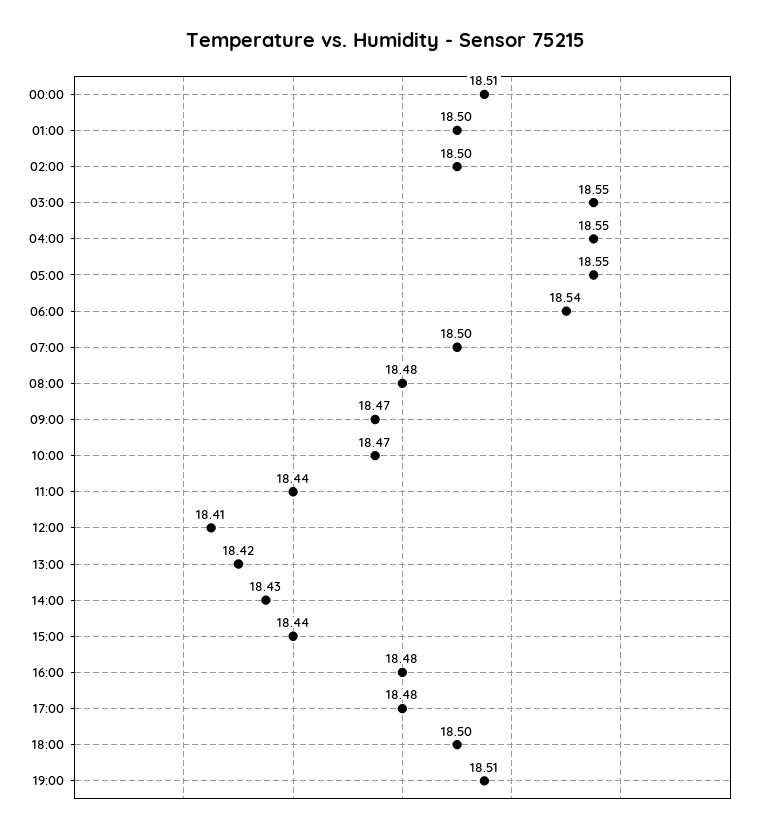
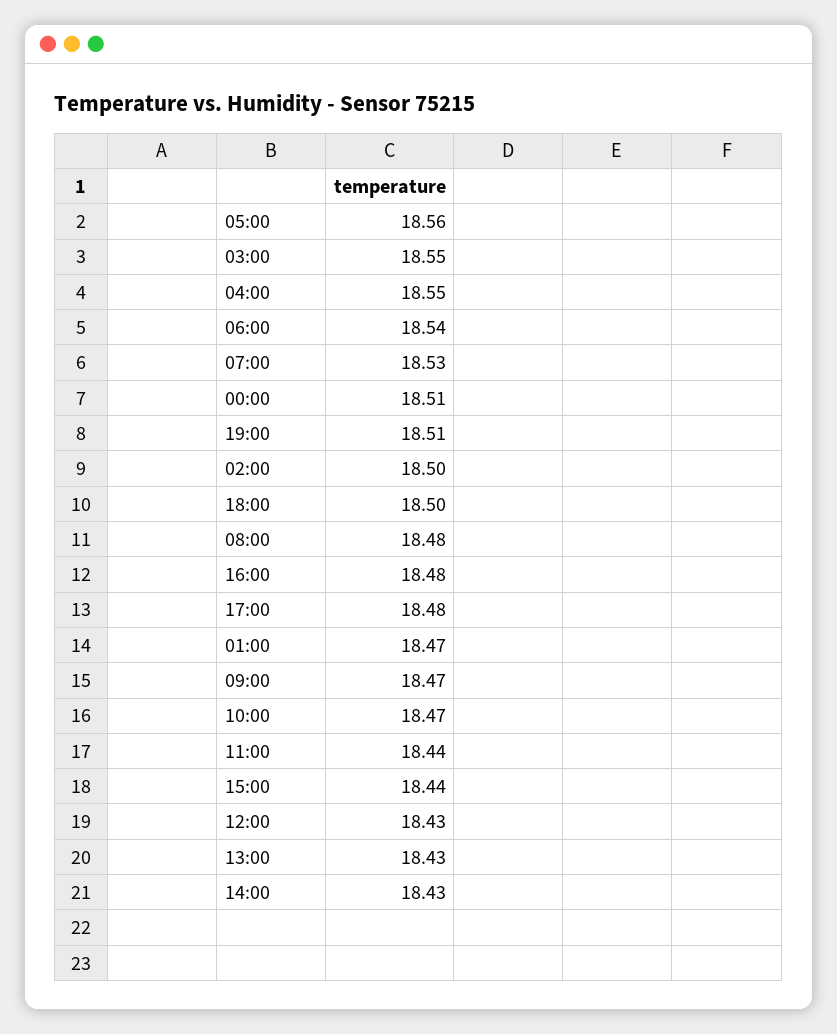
  {
    "00:00": 18.51,
-   "01:00": 18.5,
+   "01:00": 18.47,
    "02:00": 18.5,
    "03:00": 18.55,
    "04:00": 18.55,
-   "05:00": 18.55,
+   "05:00": 18.56,
    "06:00": 18.54,
-   "07:00": 18.5,
+   "07:00": 18.53,
    "08:00": 18.48,
    "09:00": 18.47,
    "10:00": 18.47,
    "11:00": 18.44,
-   "12:00": 18.41,
+   "12:00": 18.43,
-   "13:00": 18.42,
+   "13:00": 18.43,
    "14:00": 18.43,
    "15:00": 18.44,
    "16:00": 18.48,
    "17:00": 18.48,
    "18:00": 18.5,
    "19:00": 18.51
  }

